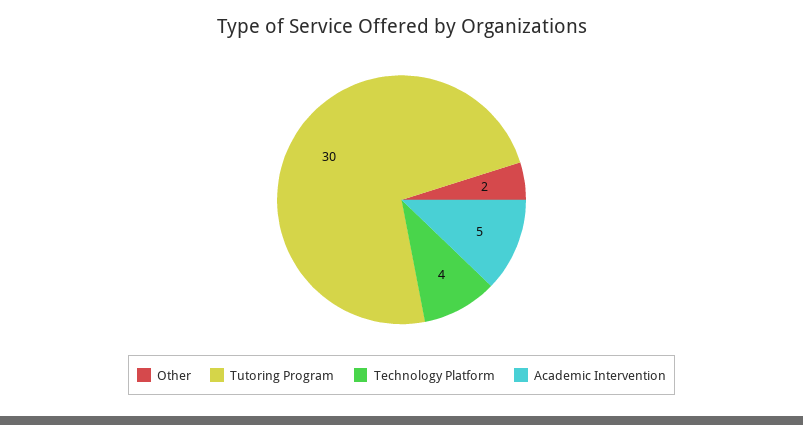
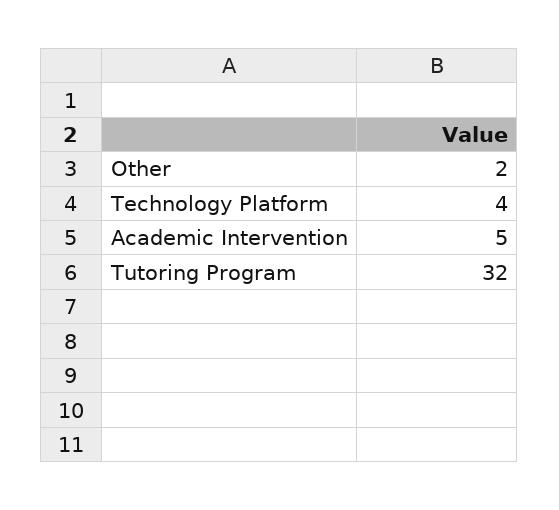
  {
    "Other": 2,
-   "Tutoring Program": 30,
+   "Tutoring Program": 32,
    "Technology Platform": 4,
    "Academic Intervention": 5
  }

